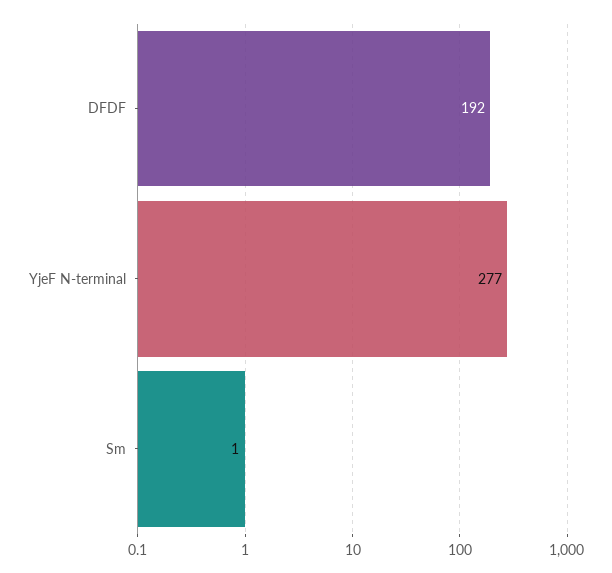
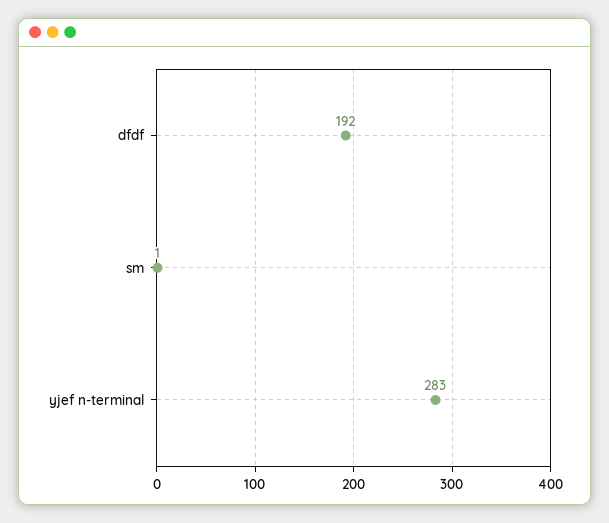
  {
    "DFDF": 192,
-   "YjeF N-terminal": 277,
+   "YjeF N-terminal": 283,
    "Sm": 1
  }

